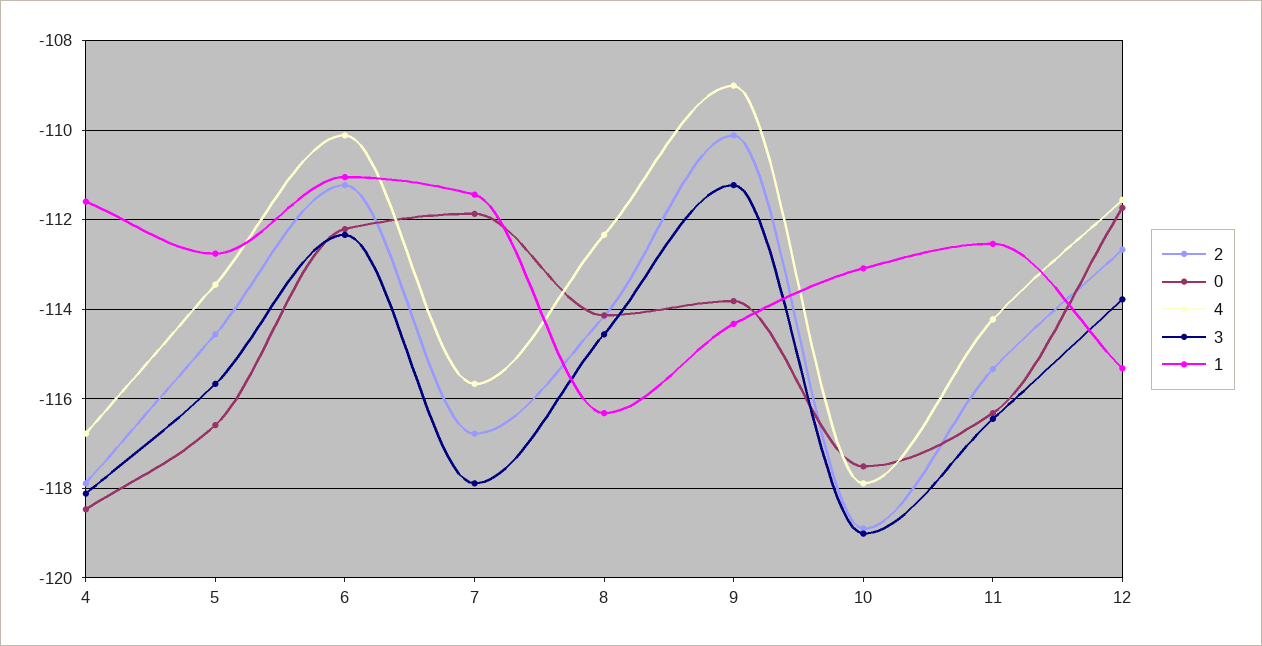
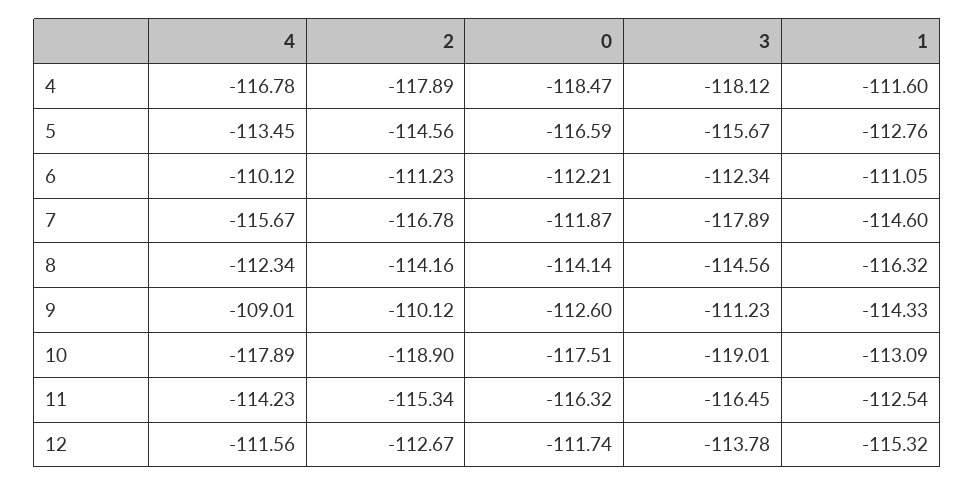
  {
    "2": {
      "4": -117.89,
      "5": -114.56,
      "6": -111.23,
      "7": -116.78,
      "8": -114.16,
      "9": -110.12,
      "10": -118.9,
      "11": -115.34,
      "12": -112.67
    },
    "0": {
      "4": -118.47,
      "5": -116.59,
      "6": -112.21,
      "7": -111.87,
      "8": -114.14,
-     "9": -113.8,
+     "9": -112.6,
      "10": -117.51,
      "11": -116.32,
      "12": -111.74
    },
    "4": {
      "4": -116.78,
      "5": -113.45,
      "6": -110.12,
      "7": -115.67,
      "8": -112.34,
      "9": -109.01,
      "10": -117.89,
      "11": -114.23,
      "12": -111.56
    },
    "3": {
      "4": -118.12,
      "5": -115.67,
      "6": -112.34,
      "7": -117.89,
      "8": -114.56,
      "9": -111.23,
      "10": -119.01,
      "11": -116.45,
      "12": -113.78
    },
    "1": {
      "4": -111.6,
      "5": -112.76,
      "6": -111.05,
-     "7": -111.4,
+     "7": -114.6,
      "8": -116.32,
      "9": -114.33,
      "10": -113.09,
      "11": -112.54,
      "12": -115.32
    }
  }

